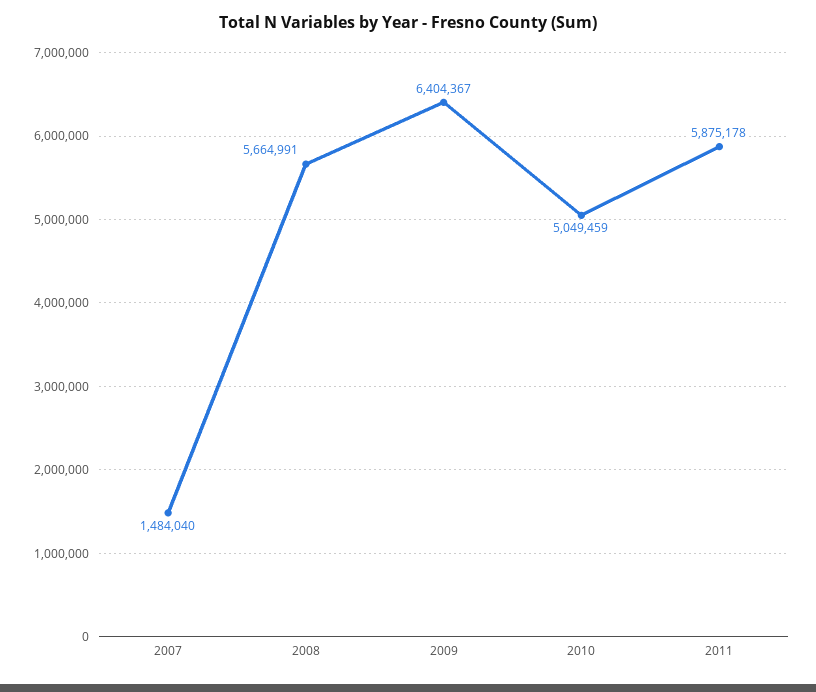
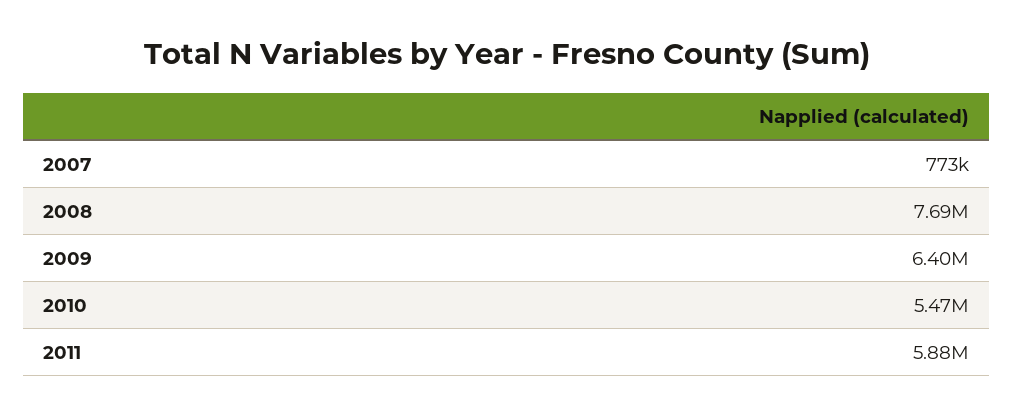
  {
-   "2007": 1484040,
+   "2007": 773000,
-   "2008": 5664991,
+   "2008": 7690000,
    "2009": 6404367,
-   "2010": 5049459,
+   "2010": 5470000,
    "2011": 5875178
  }

